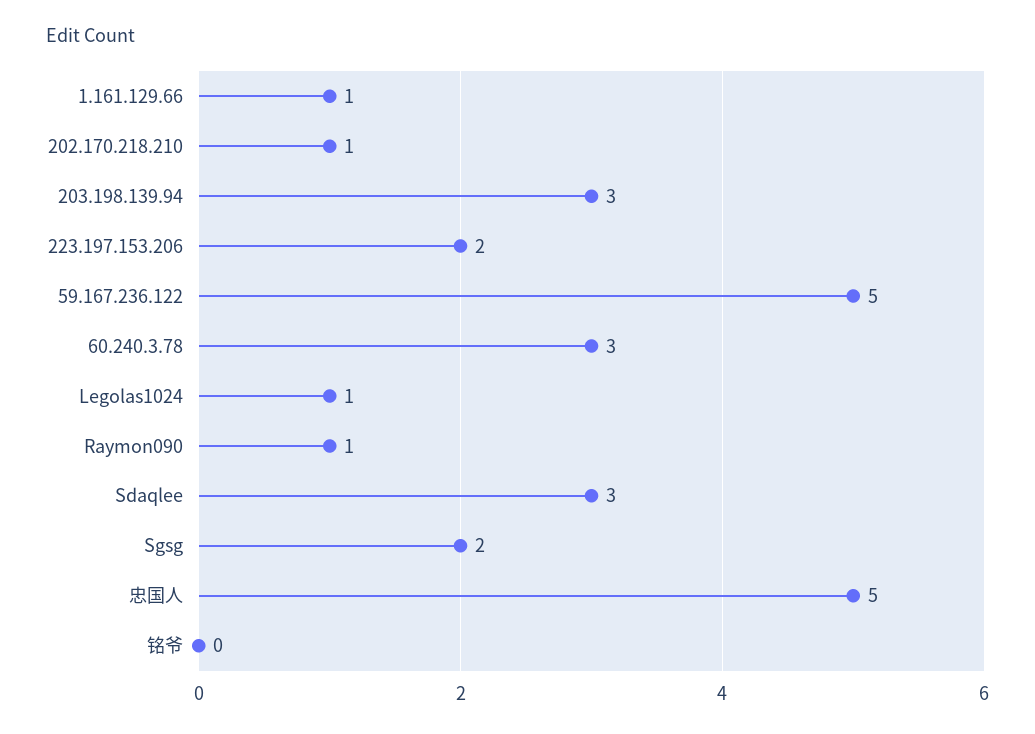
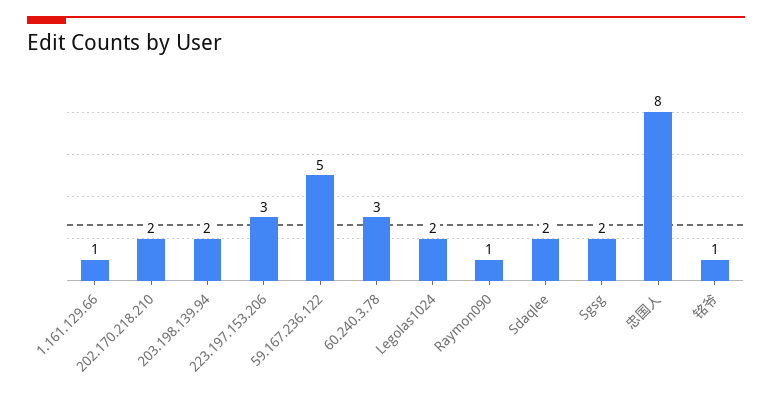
  {
    "1.161.129.66": 1,
-   "202.170.218.210": 1,
+   "202.170.218.210": 2,
-   "203.198.139.94": 3,
+   "203.198.139.94": 2,
-   "223.197.153.206": 2,
+   "223.197.153.206": 3,
    "59.167.236.122": 5,
    "60.240.3.78": 3,
-   "Legolas1024": 1,
+   "Legolas1024": 2,
    "Raymon090": 1,
-   "Sdaqlee": 3,
+   "Sdaqlee": 2,
    "Sgsg": 2,
-   "忠国人": 5,
+   "忠国人": 8,
-   "铭爷": 0
+   "铭爷": 1
  }

